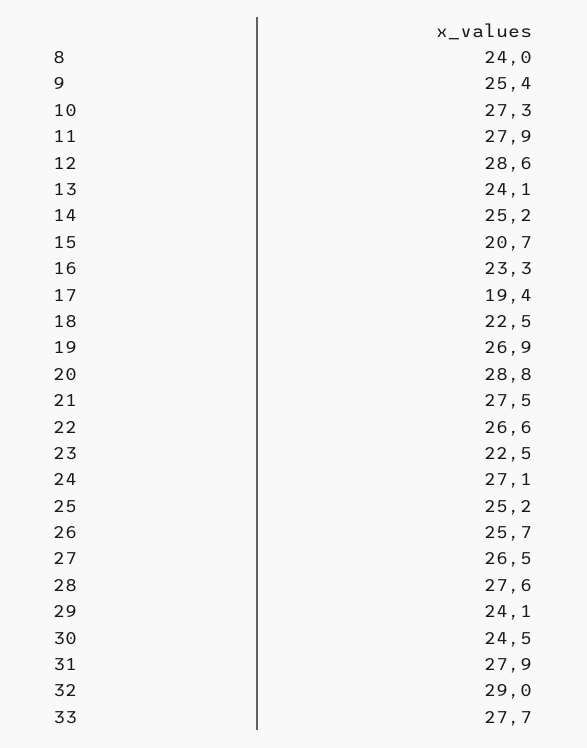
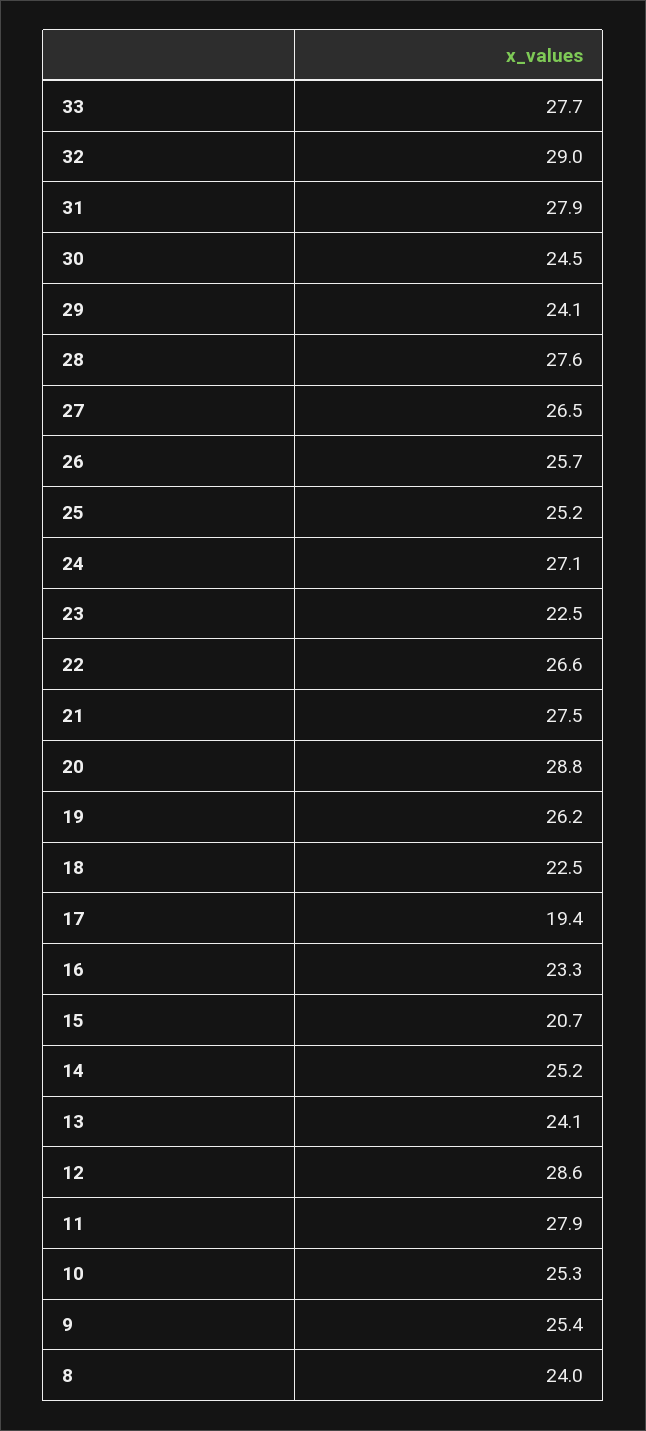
  {
    "8": 24,
    "9": 25.4,
-   "10": 27.3,
+   "10": 25.3,
    "11": 27.9,
    "12": 28.6,
    "13": 24.1,
    "14": 25.2,
    "15": 20.7,
    "16": 23.3,
    "17": 19.4,
    "18": 22.5,
-   "19": 26.9,
+   "19": 26.2,
    "20": 28.8,
    "21": 27.5,
    "22": 26.6,
    "23": 22.5,
    "24": 27.1,
    "25": 25.2,
    "26": 25.7,
    "27": 26.5,
    "28": 27.6,
    "29": 24.1,
    "30": 24.5,
    "31": 27.9,
    "32": 29,
    "33": 27.7
  }

